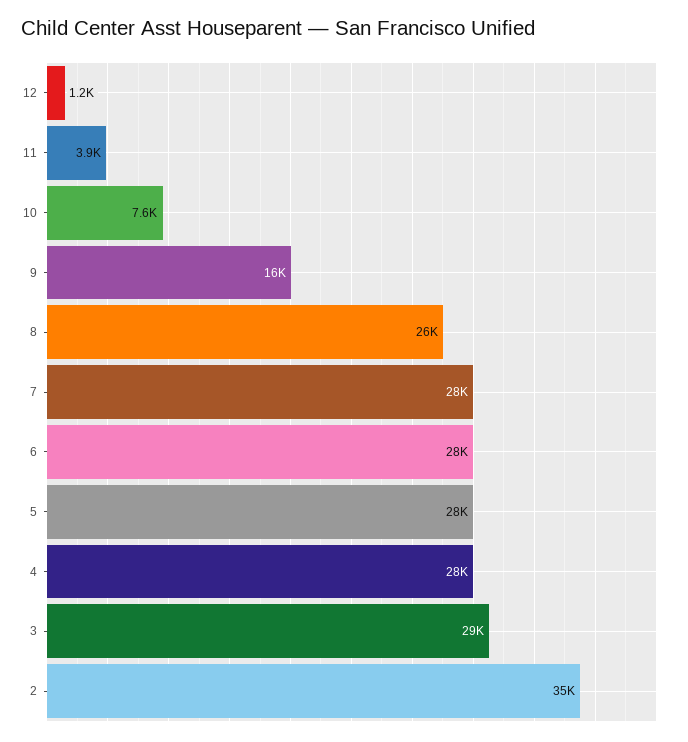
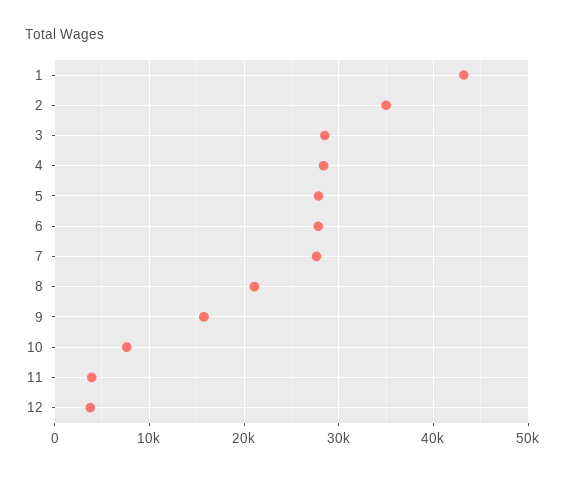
  {
-   "12": 1200,
+   "12": 4000,
    "11": 3900,
    "10": 7600,
    "9": 16000,
-   "8": 26000,
+   "8": 21000,
    "7": 28000,
    "6": 28000,
    "5": 28000,
    "4": 28000,
    "3": 29000,
-   "2": 35000
+   "2": 35000,
+   "1": 43000
  }

